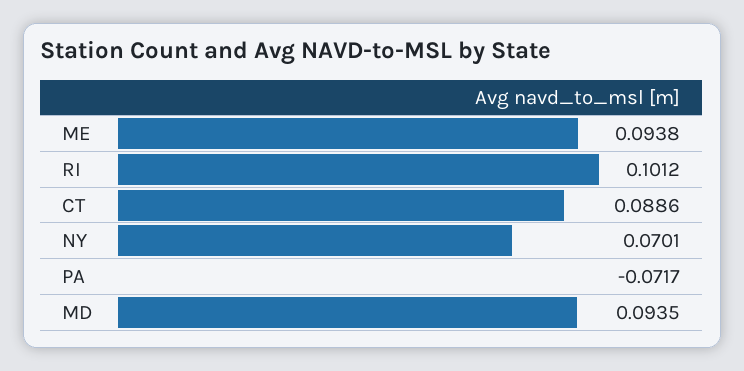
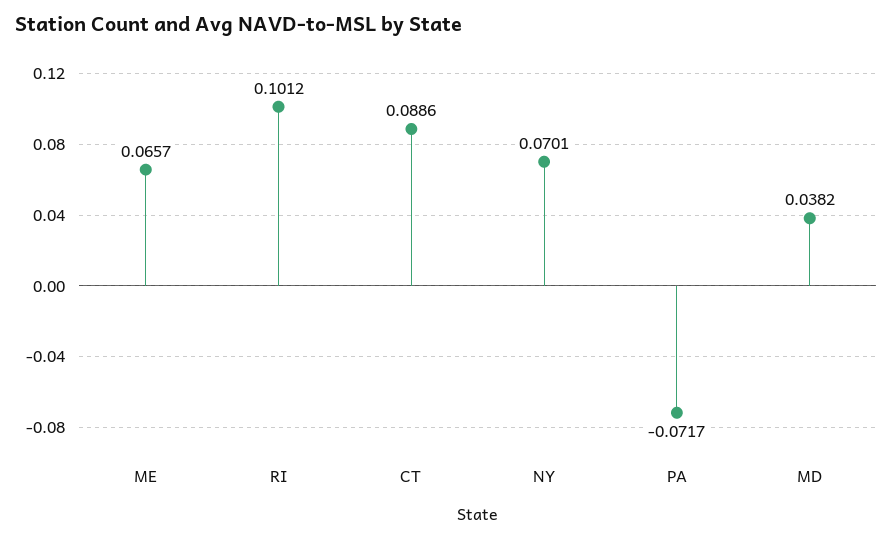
  {
-   "ME": 0.0938,
+   "ME": 0.0657,
    "RI": 0.1012,
    "CT": 0.0886,
    "NY": 0.0701,
    "PA": -0.0717,
-   "MD": 0.0935
+   "MD": 0.0382
  }

